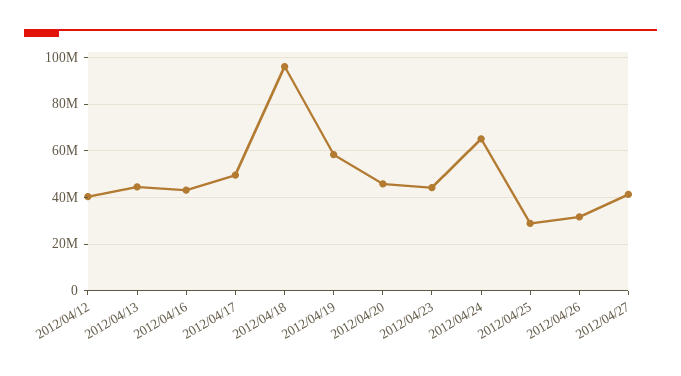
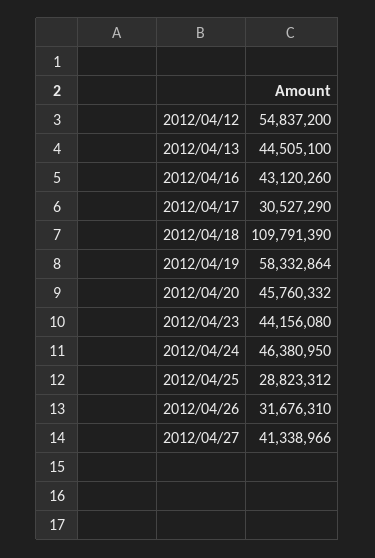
  {
-   "2012/04/12": 40000000,
+   "2012/04/12": 54837200,
    "2012/04/13": 44505100,
    "2012/04/16": 43120260,
-   "2012/04/17": 50000000,
+   "2012/04/17": 30527290,
-   "2012/04/18": 95000000,
+   "2012/04/18": 109791390,
    "2012/04/19": 58332864,
    "2012/04/20": 45760332,
    "2012/04/23": 44156080,
-   "2012/04/24": 65000000,
+   "2012/04/24": 46380950,
    "2012/04/25": 28823312,
    "2012/04/26": 31676310,
    "2012/04/27": 41338966
  }

